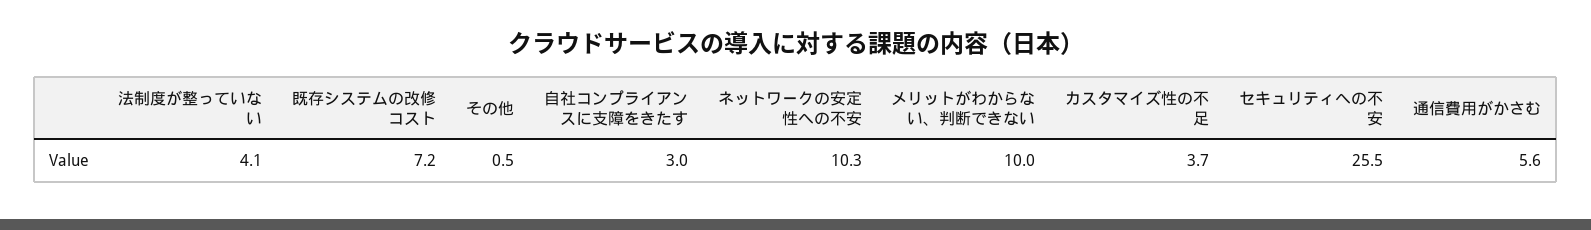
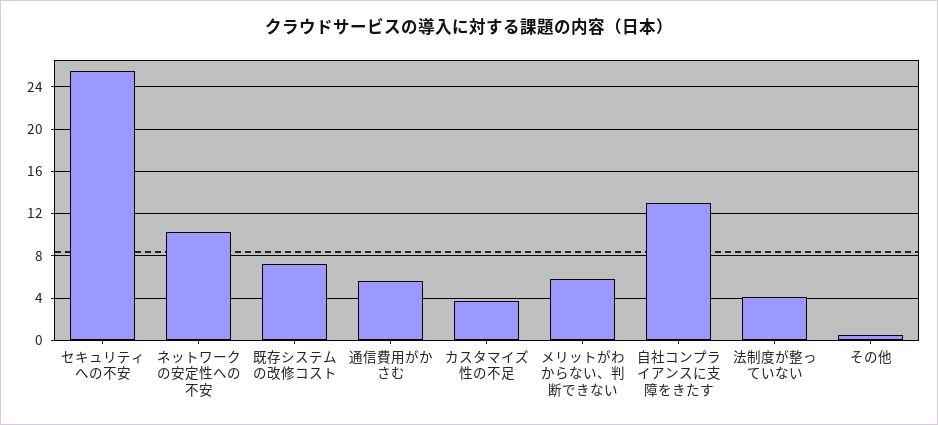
  {
    "法制度が整っていない": 4.1,
    "既存システムの改修コスト": 7.2,
    "その他": 0.5,
-   "自社コンプライアンスに支障をきたす": 3,
+   "自社コンプライアンスに支障をきたす": 13,
    "ネットワークの安定性への不安": 10.3,
-   "メリットがわからない、判断できない": 10,
+   "メリットがわからない、判断できない": 6,
    "カスタマイズ性の不足": 3.7,
    "セキュリティへの不安": 25.5,
    "通信費用がかさむ": 5.6
  }

